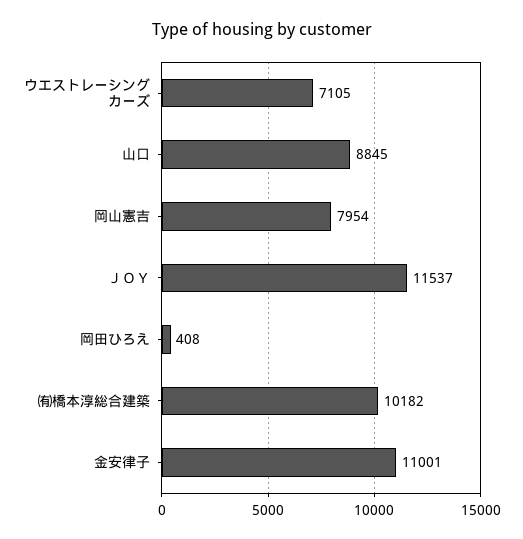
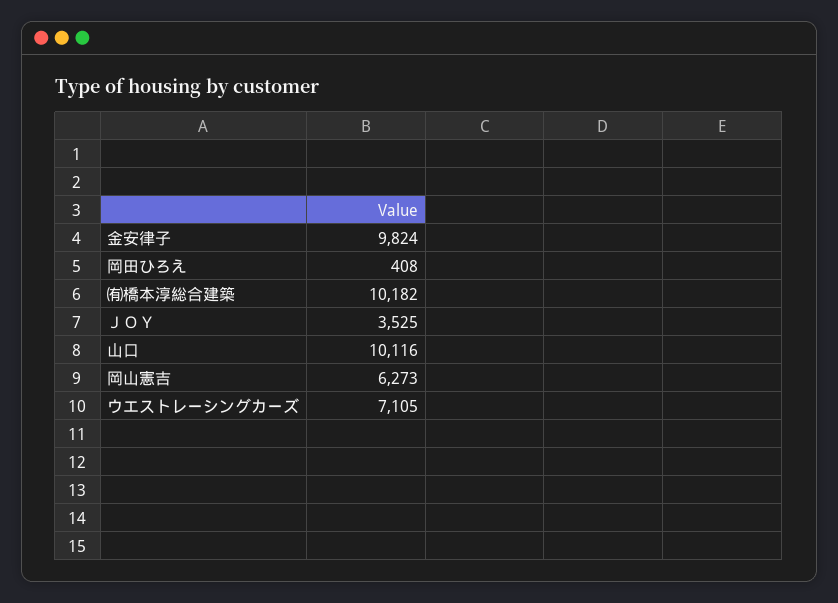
  {
    "ウエストレーシングカーズ": 7105,
-   "山口": 8845,
+   "山口": 10116,
-   "岡山憲吉": 7954,
+   "岡山憲吉": 6273,
-   "ＪＯＹ": 11537,
+   "ＪＯＹ": 3525,
    "岡田ひろえ": 408,
    "㈲橋本淳総合建築": 10182,
-   "金安律子": 11001
+   "金安律子": 9824
  }

